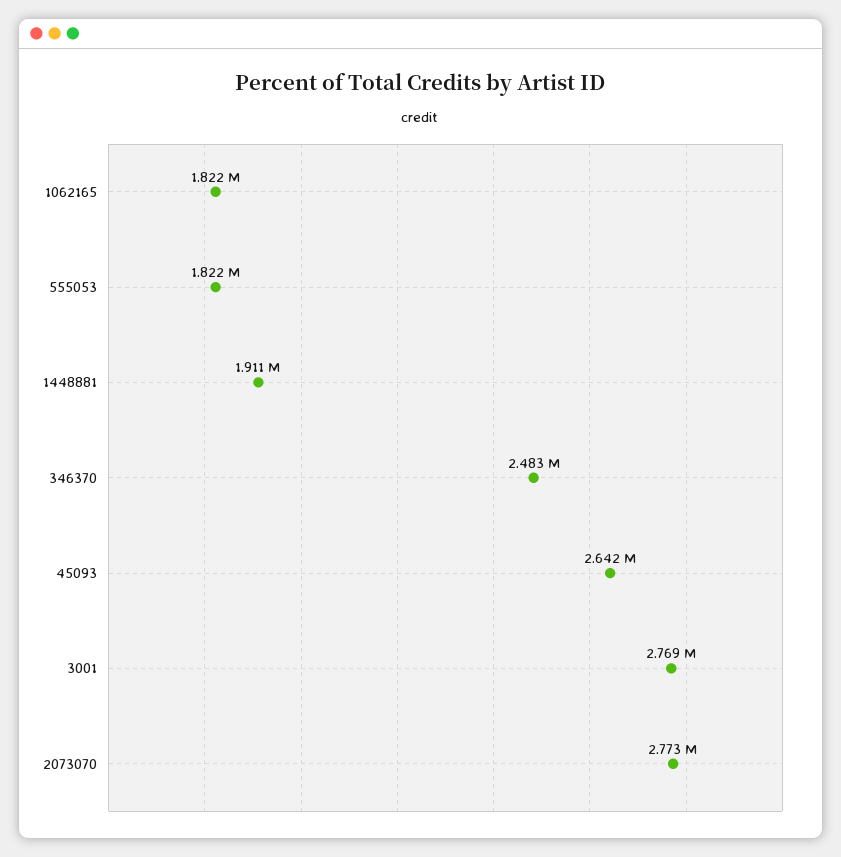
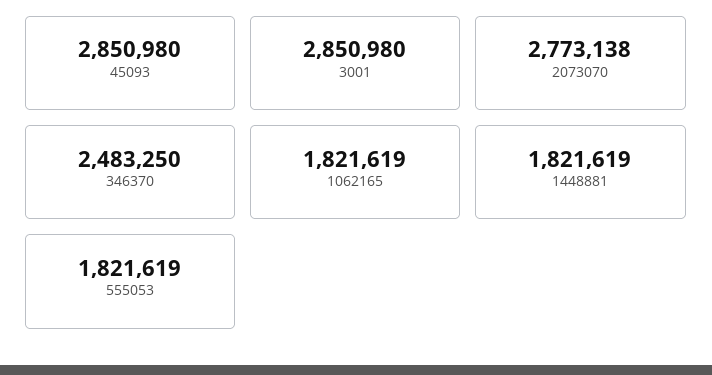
  {
    "1062165": 1821619,
    "555053": 1821619,
-   "1448881": 1911000,
+   "1448881": 1821619,
    "346370": 2483250,
-   "45093": 2642000,
+   "45093": 2850980,
-   "3001": 2769000,
+   "3001": 2850980,
    "2073070": 2773138
  }

